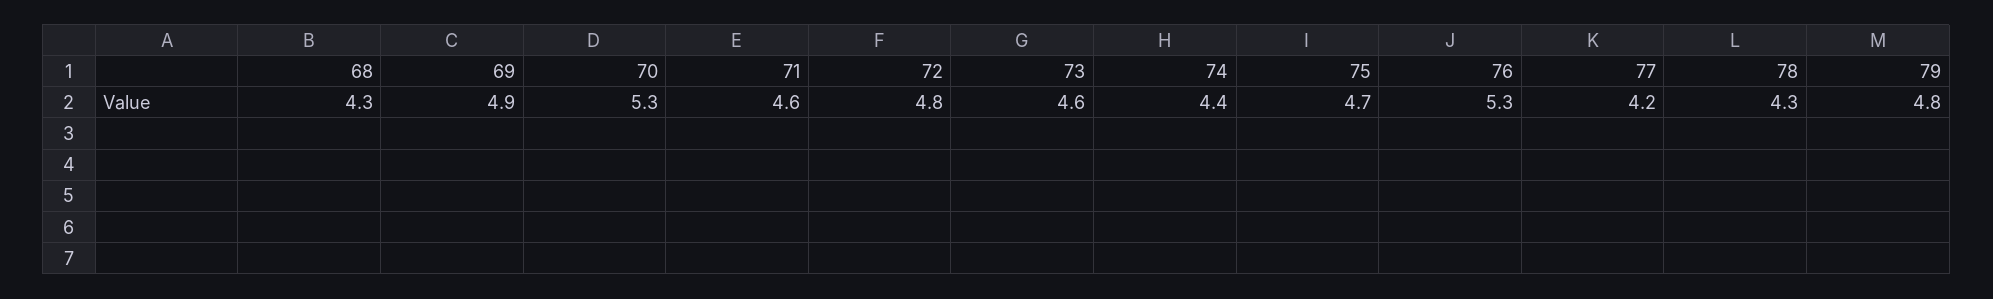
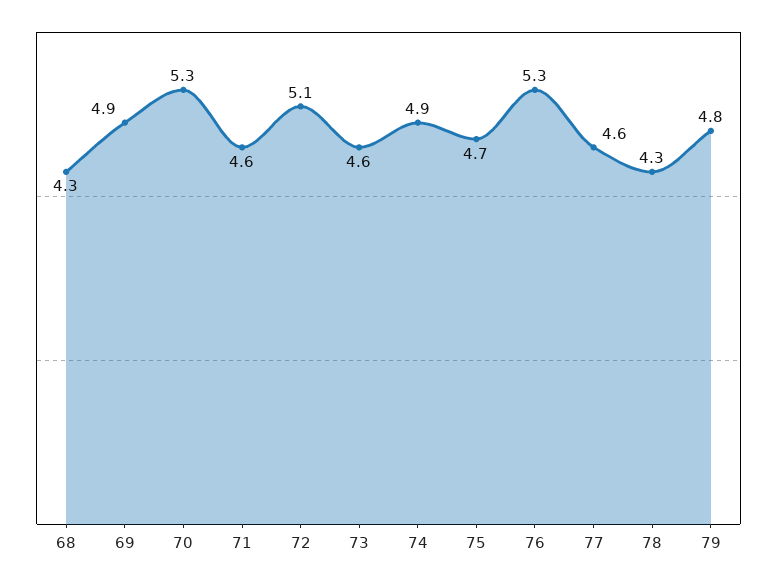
  {
    "68": 4.3,
    "69": 4.9,
    "70": 5.3,
    "71": 4.6,
-   "72": 4.8,
+   "72": 5.1,
    "73": 4.6,
-   "74": 4.4,
+   "74": 4.9,
    "75": 4.7,
    "76": 5.3,
-   "77": 4.2,
+   "77": 4.6,
    "78": 4.3,
    "79": 4.8
  }

